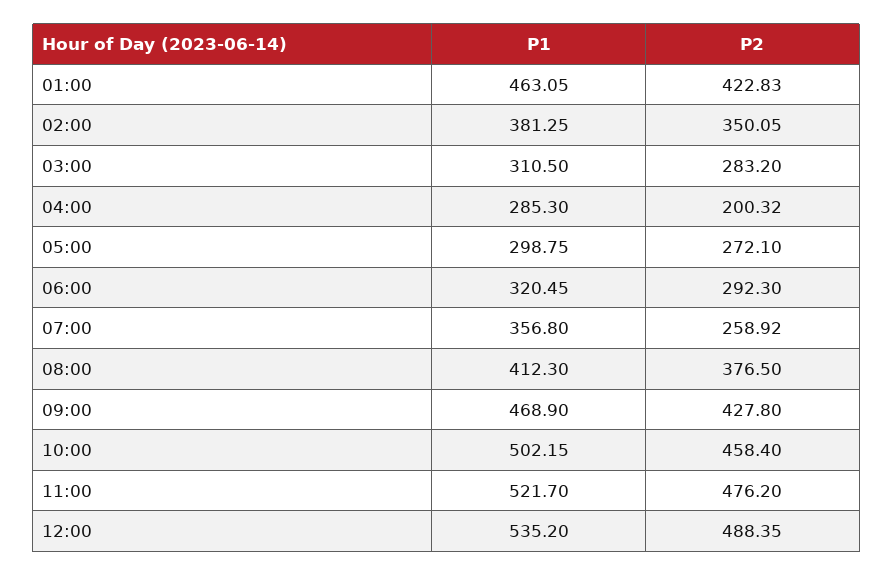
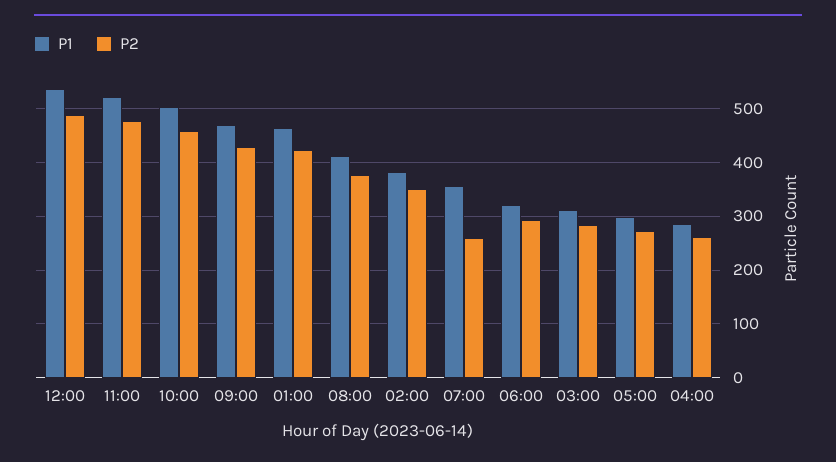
  {
    "P1": {
      "01:00": 463.05,
      "02:00": 381.25,
      "03:00": 310.5,
      "04:00": 285.3,
      "05:00": 298.75,
      "06:00": 320.45,
      "07:00": 356.8,
      "08:00": 412.3,
      "09:00": 468.9,
      "10:00": 502.15,
      "11:00": 521.7,
      "12:00": 535.2
    },
    "P2": {
      "01:00": 422.83,
      "02:00": 350.05,
      "03:00": 283.2,
-     "04:00": 200.32,
+     "04:00": 260,
      "05:00": 272.1,
      "06:00": 292.3,
      "07:00": 258.92,
      "08:00": 376.5,
      "09:00": 427.8,
      "10:00": 458.4,
      "11:00": 476.2,
      "12:00": 488.35
    }
  }

